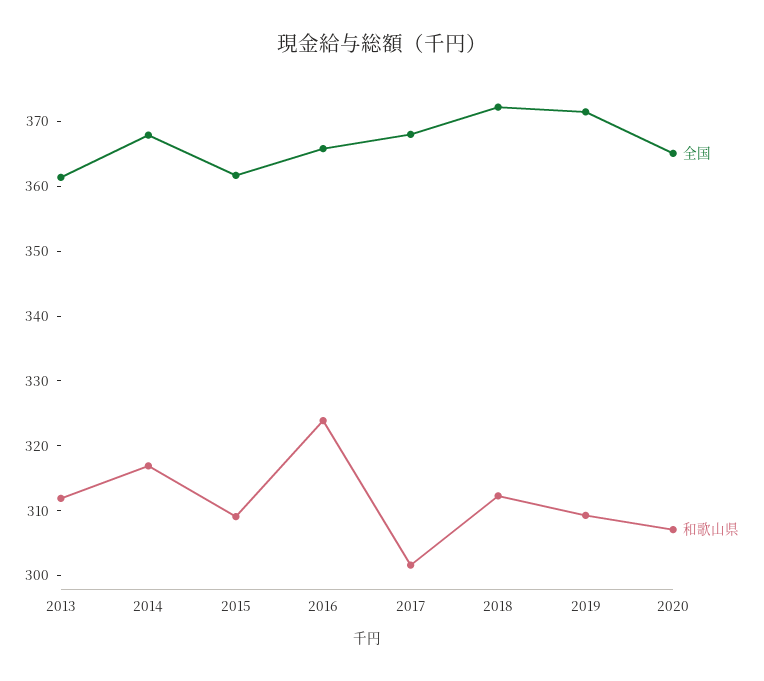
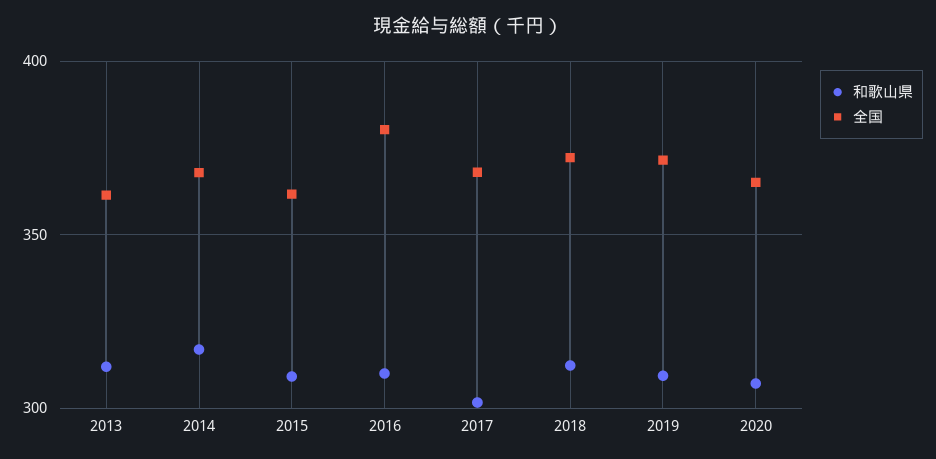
  {
    "全国": {
      "2013": 362,
      "2014": 368,
      "2015": 362,
-     "2016": 366,
+     "2016": 380,
      "2017": 368,
      "2018": 372,
      "2019": 372,
      "2020": 366
    },
    "和歌山県": {
      "2013": 312,
      "2014": 316,
      "2015": 310,
-     "2016": 324,
+     "2016": 310,
      "2017": 302,
      "2018": 312,
      "2019": 310,
      "2020": 308
    }
  }

